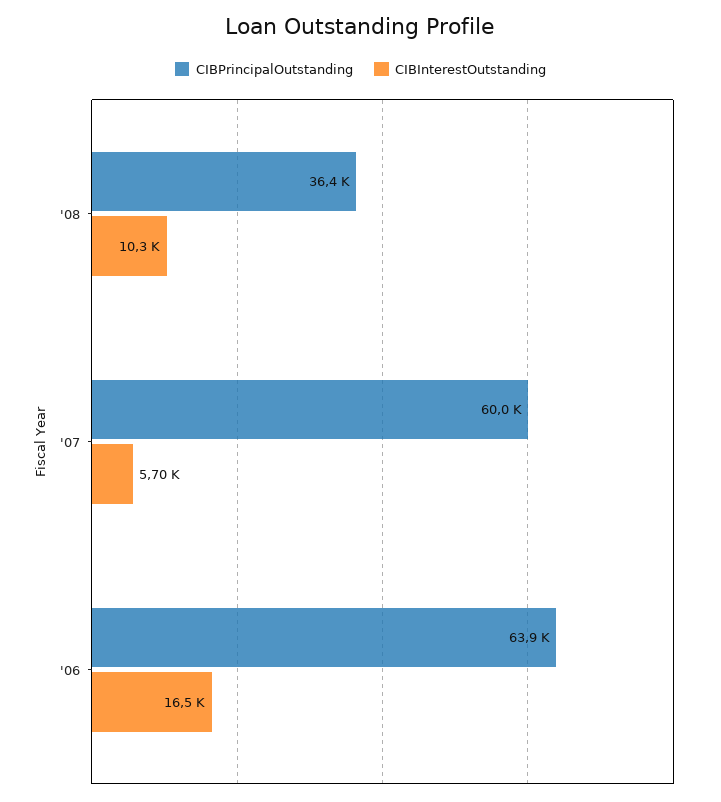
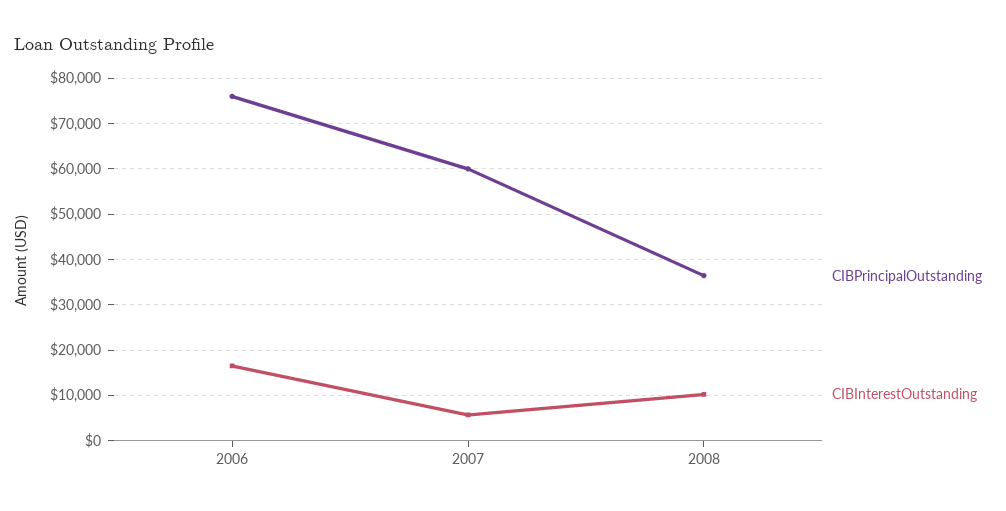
  {
    "CIBPrincipalOutstanding": {
      "'08": 36400,
      "'07": 60000,
-     "'06": 63900
+     "'06": 76000
    },
    "CIBInterestOutstanding": {
      "'08": 10300,
      "'07": 5700,
      "'06": 16500
    }
  }

